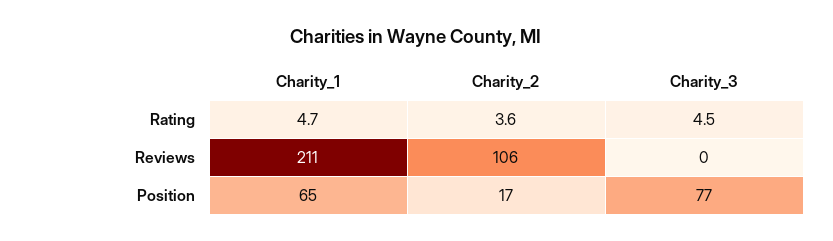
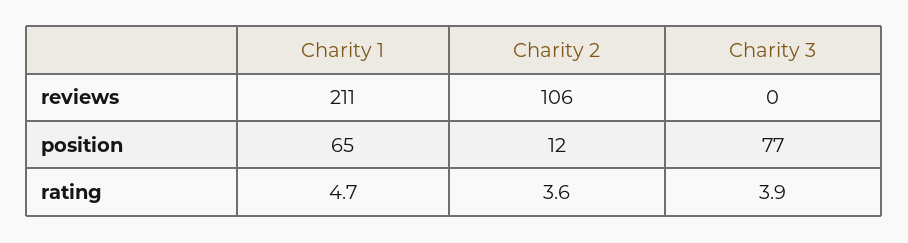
  {
    "Charity_1": {
      "Rating": 4.7,
      "Reviews": 211,
      "Position": 65
    },
    "Charity_2": {
      "Rating": 3.6,
      "Reviews": 106,
-     "Position": 17
+     "Position": 12
    },
    "Charity_3": {
-     "Rating": 4.5,
+     "Rating": 3.9,
      "Reviews": 0,
      "Position": 77
    }
  }

